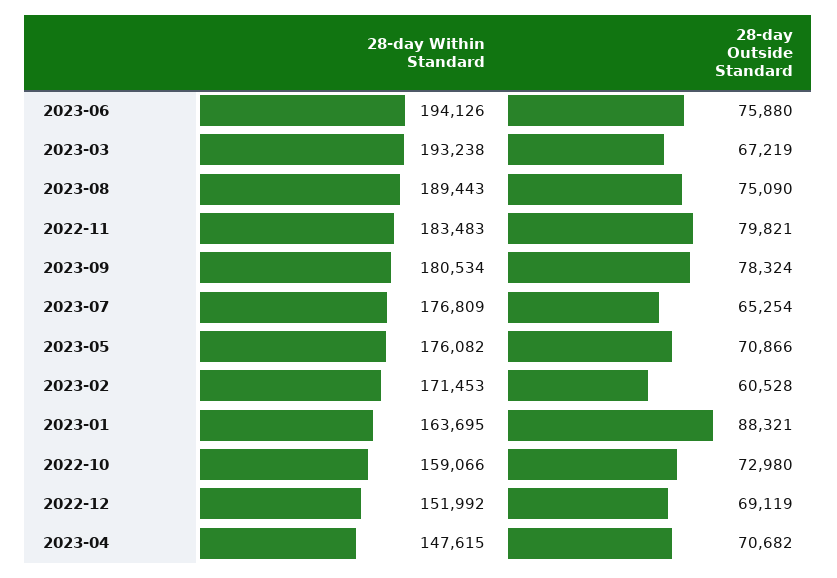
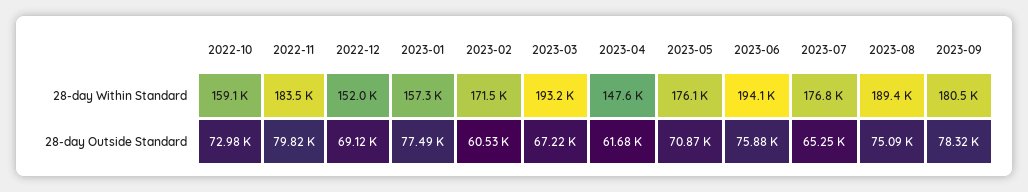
  {
    "28-day Within Standard": {
      "2023-06": 194126,
      "2023-03": 193238,
      "2023-08": 189443,
      "2022-11": 183483,
      "2023-09": 180534,
      "2023-07": 176809,
      "2023-05": 176082,
      "2023-02": 171453,
-     "2023-01": 163695,
+     "2023-01": 157300,
      "2022-10": 159066,
      "2022-12": 151992,
      "2023-04": 147615
    },
    "28-day Outside Standard": {
      "2023-06": 75880,
      "2023-03": 67219,
      "2023-08": 75090,
      "2022-11": 79821,
      "2023-09": 78324,
      "2023-07": 65254,
      "2023-05": 70866,
      "2023-02": 60528,
-     "2023-01": 88321,
+     "2023-01": 77490,
      "2022-10": 72980,
      "2022-12": 69119,
-     "2023-04": 70682
+     "2023-04": 61680
    }
  }

